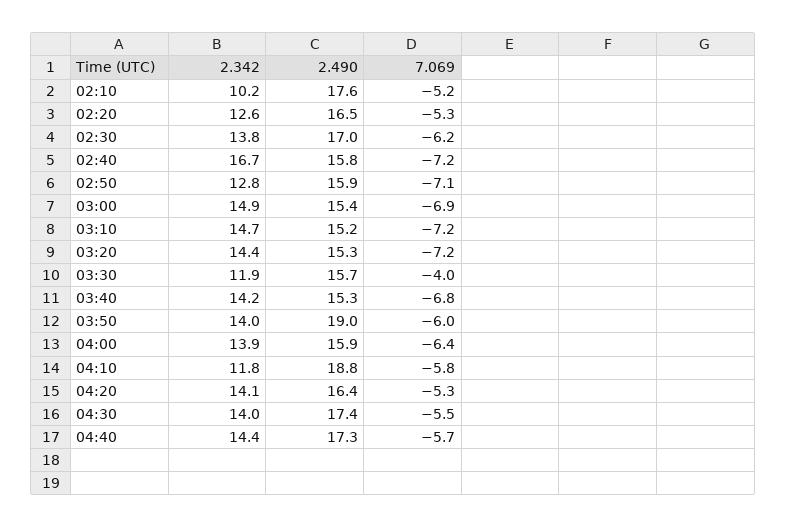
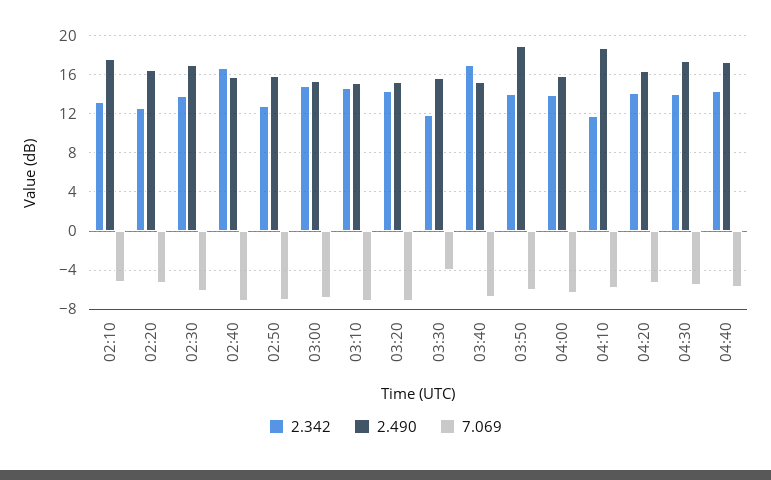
  {
    "2.342": {
-     "02:10": 10.2,
+     "02:10": 13,
      "02:20": 12.6,
      "02:30": 13.8,
      "02:40": 16.7,
      "02:50": 12.8,
      "03:00": 14.9,
      "03:10": 14.7,
      "03:20": 14.4,
      "03:30": 11.9,
-     "03:40": 14.2,
+     "03:40": 17,
      "03:50": 14,
      "04:00": 13.9,
      "04:10": 11.8,
      "04:20": 14.1,
      "04:30": 14,
      "04:40": 14.4
    },
    "2.490": {
      "02:10": 17.6,
      "02:20": 16.5,
      "02:30": 17,
      "02:40": 15.8,
      "02:50": 15.9,
      "03:00": 15.4,
      "03:10": 15.2,
      "03:20": 15.3,
      "03:30": 15.7,
      "03:40": 15.3,
      "03:50": 19,
      "04:00": 15.9,
      "04:10": 18.8,
      "04:20": 16.4,
      "04:30": 17.4,
      "04:40": 17.3
    },
    "7.069": {
      "02:10": -5.2,
      "02:20": -5.3,
      "02:30": -6.2,
      "02:40": -7.2,
      "02:50": -7.1,
      "03:00": -6.9,
      "03:10": -7.2,
      "03:20": -7.2,
      "03:30": -4,
      "03:40": -6.8,
      "03:50": -6,
      "04:00": -6.4,
      "04:10": -5.8,
      "04:20": -5.3,
      "04:30": -5.5,
      "04:40": -5.7
    }
  }

